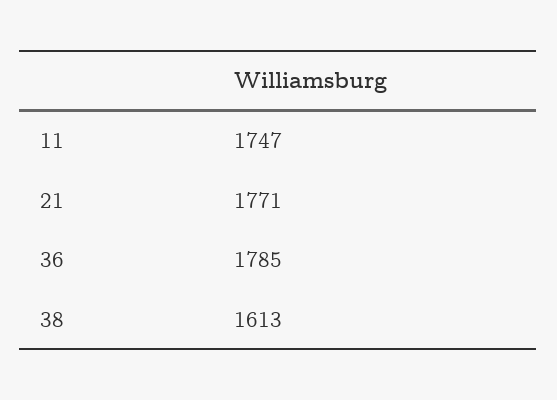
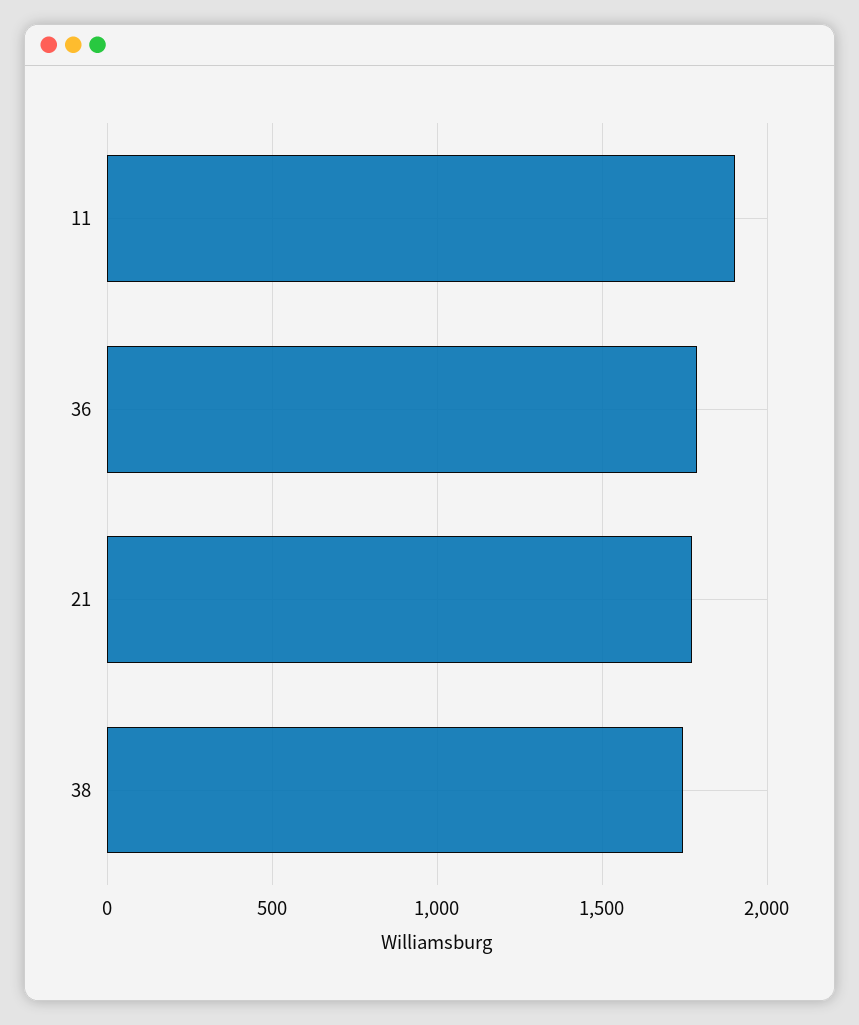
  {
-   "11": 1747,
+   "11": 1900,
    "21": 1771,
    "36": 1785,
-   "38": 1613
+   "38": 1750
  }

